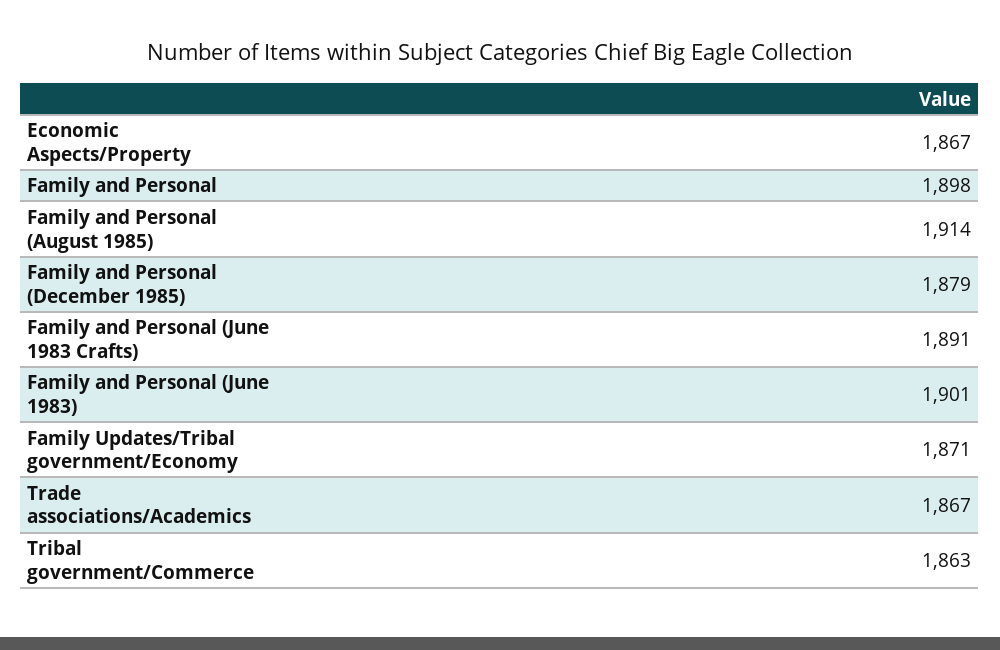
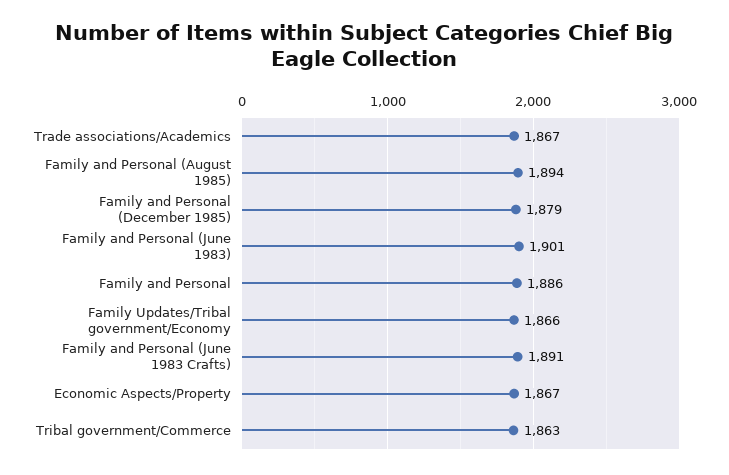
  {
    "Economic Aspects/Property": 1867,
-   "Family and Personal": 1898,
+   "Family and Personal": 1886,
-   "Family and Personal (August 1985)": 1914,
+   "Family and Personal (August 1985)": 1894,
    "Family and Personal (December 1985)": 1879,
    "Family and Personal (June 1983 Crafts)": 1891,
    "Family and Personal (June 1983)": 1901,
-   "Family Updates/Tribal government/Economy": 1871,
+   "Family Updates/Tribal government/Economy": 1866,
    "Trade associations/Academics": 1867,
    "Tribal government/Commerce": 1863
  }

